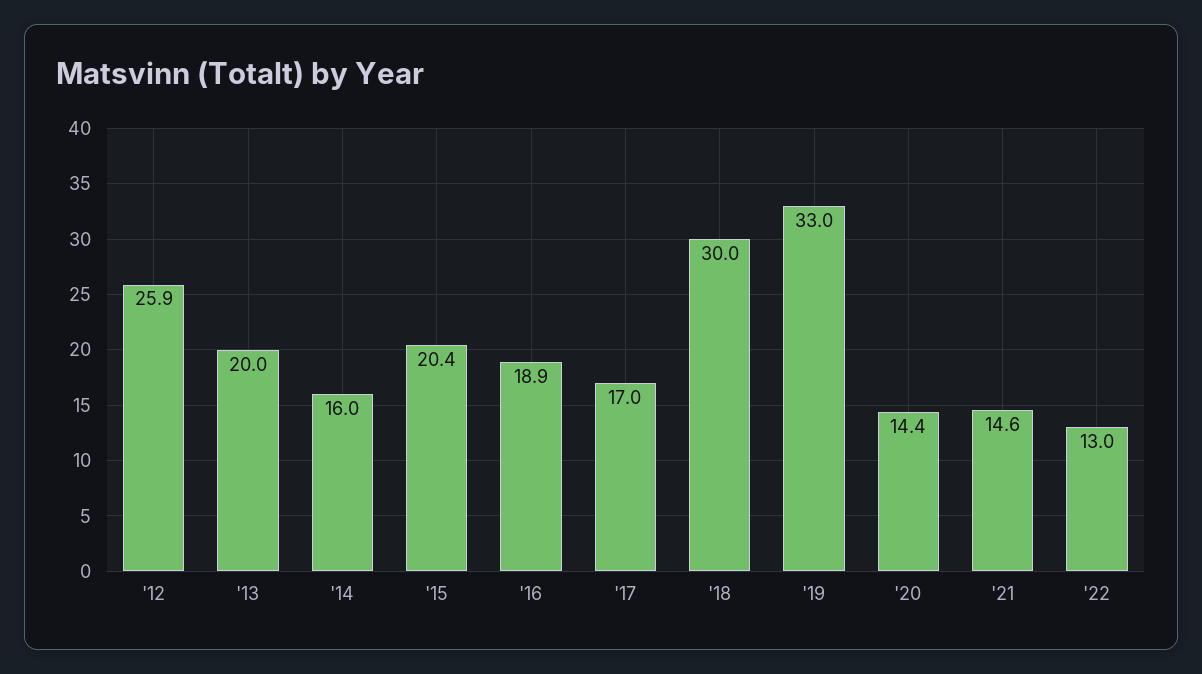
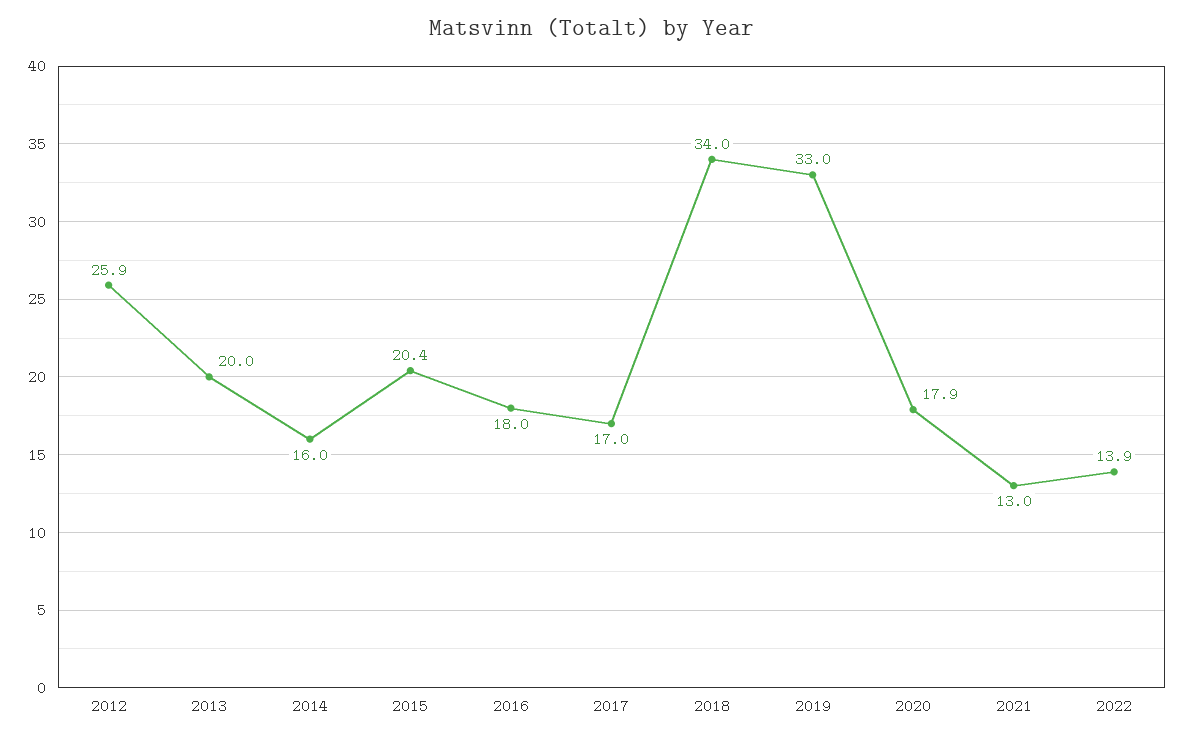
  {
    "'12": 25.9,
    "'13": 20,
    "'14": 16,
    "'15": 20.4,
-   "'16": 18.9,
+   "'16": 18,
    "'17": 17,
-   "'18": 30,
+   "'18": 34,
    "'19": 33,
-   "'20": 14.4,
+   "'20": 17.9,
-   "'21": 14.6,
+   "'21": 13,
-   "'22": 13
+   "'22": 13.9
  }

